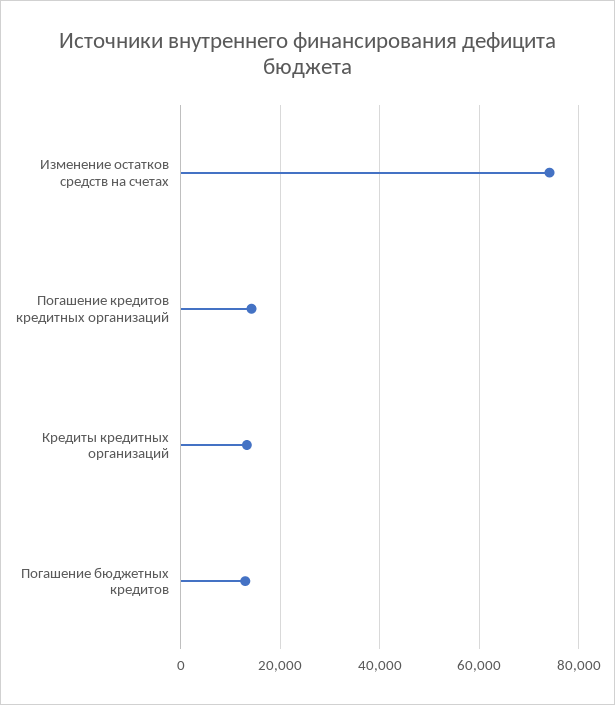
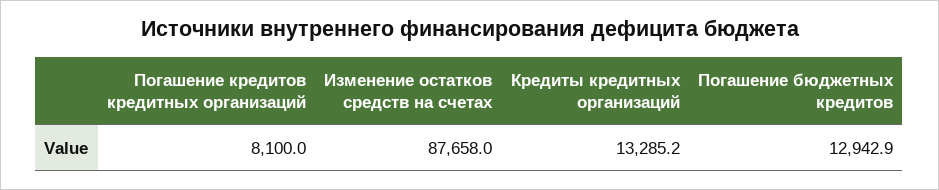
  {
-   "Изменение остатков средств на счетах": 74000,
+   "Изменение остатков средств на счетах": 87658,
-   "Погашение кредитов кредитных организаций": 14000,
+   "Погашение кредитов кредитных организаций": 8100,
    "Кредиты кредитных организаций": 13285.2,
    "Погашение бюджетных кредитов": 12942.9
  }

